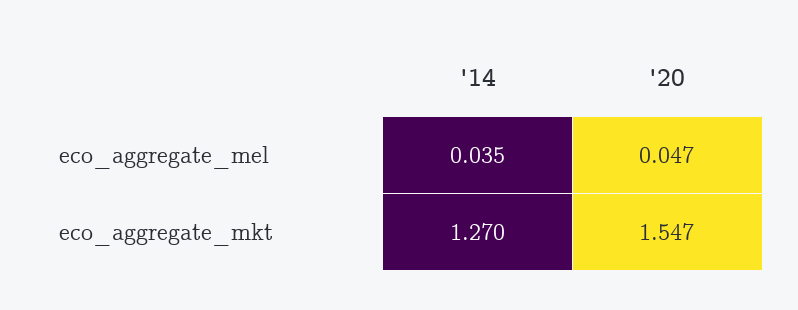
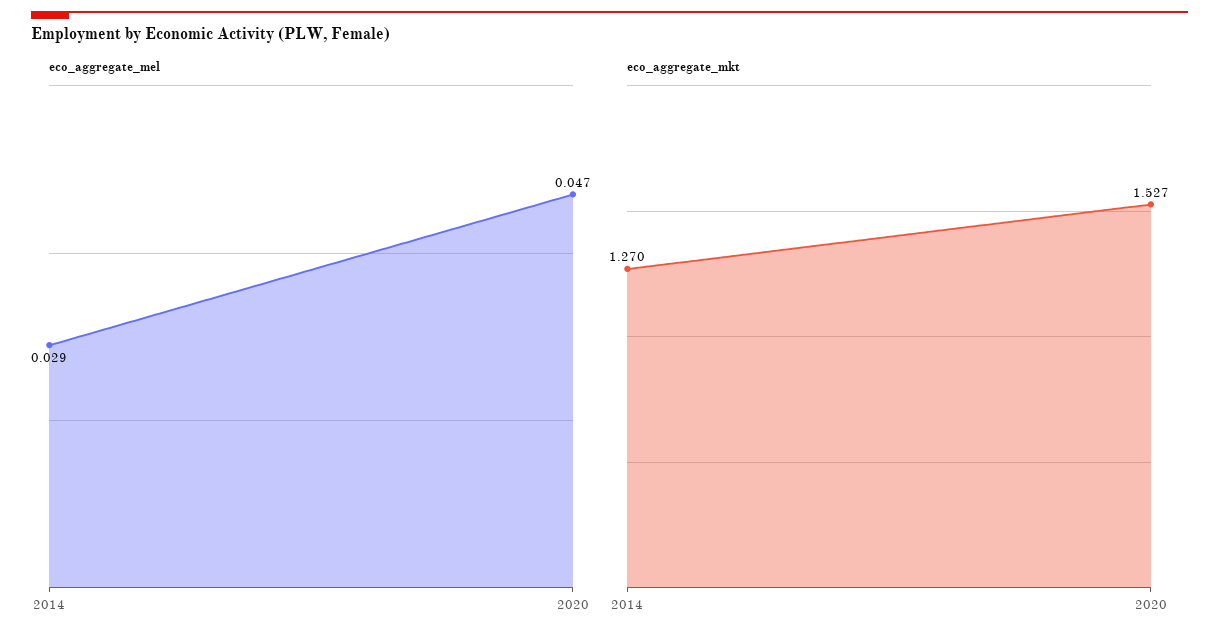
  {
    "eco_aggregate_mel": {
-     "'14": 0.035,
+     "'14": 0.029,
      "'20": 0.047
    },
    "eco_aggregate_mkt": {
      "'14": 1.27,
-     "'20": 1.547
+     "'20": 1.527
    }
  }

